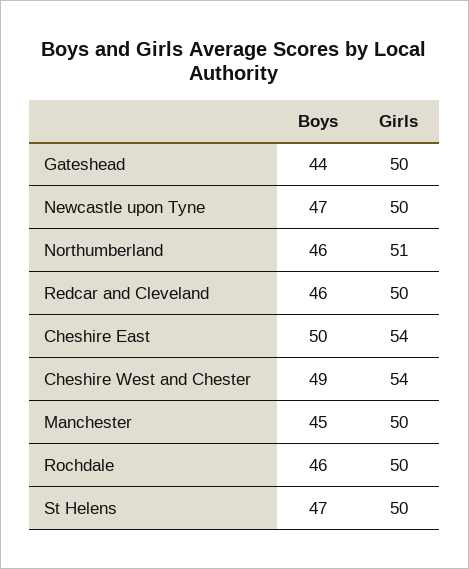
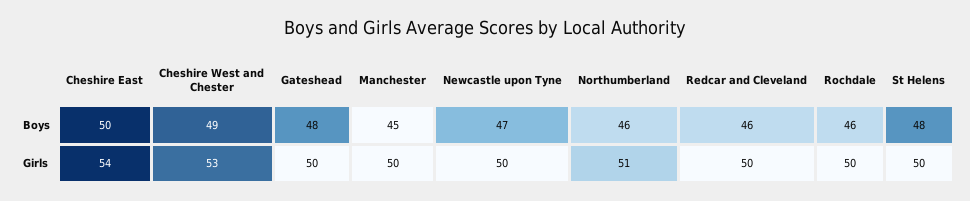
  {
    "Boys": {
-     "Gateshead": 44,
+     "Gateshead": 48,
      "Newcastle upon Tyne": 47,
      "Northumberland": 46,
      "Redcar and Cleveland": 46,
      "Cheshire East": 50,
      "Cheshire West and Chester": 49,
      "Manchester": 45,
      "Rochdale": 46,
-     "St Helens": 47
+     "St Helens": 48
    },
    "Girls": {
      "Gateshead": 50,
      "Newcastle upon Tyne": 50,
      "Northumberland": 51,
      "Redcar and Cleveland": 50,
      "Cheshire East": 54,
-     "Cheshire West and Chester": 54,
+     "Cheshire West and Chester": 53,
      "Manchester": 50,
      "Rochdale": 50,
      "St Helens": 50
    }
  }

